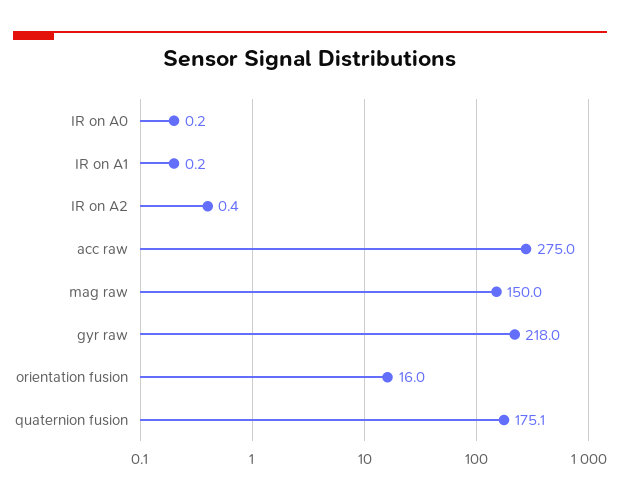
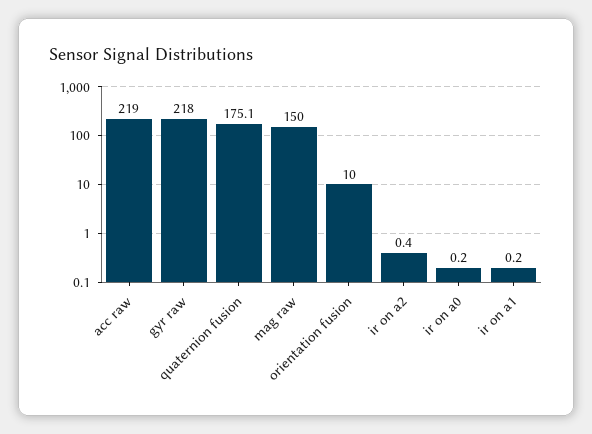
  {
    "IR on A0": 0.2,
    "IR on A1": 0.2,
    "IR on A2": 0.4,
-   "acc raw": 275,
+   "acc raw": 219,
    "mag raw": 150,
    "gyr raw": 218,
-   "orientation fusion": 16,
+   "orientation fusion": 10,
    "quaternion fusion": 175.1
  }

